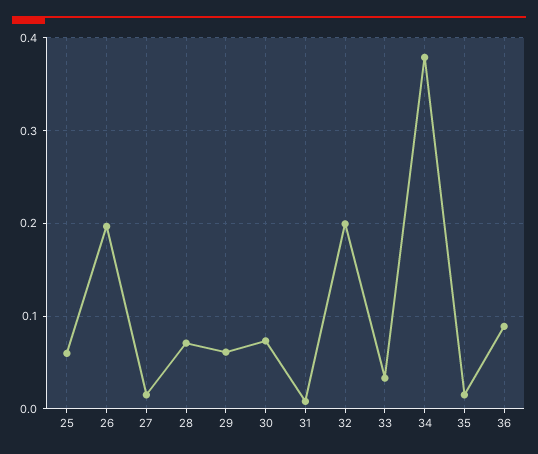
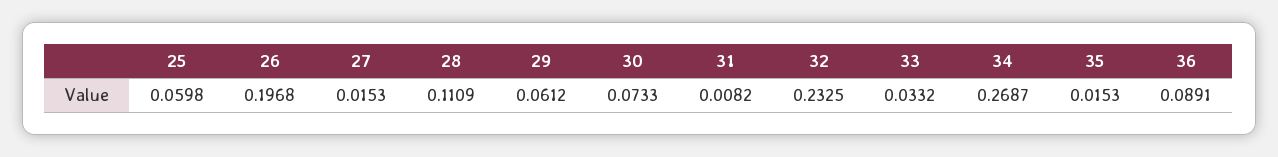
  {
    "25": 0.0598,
    "26": 0.1968,
    "27": 0.0153,
-   "28": 0.07,
+   "28": 0.1109,
    "29": 0.0612,
    "30": 0.0733,
    "31": 0.0082,
-   "32": 0.2,
+   "32": 0.2325,
    "33": 0.0332,
-   "34": 0.38,
+   "34": 0.2687,
    "35": 0.0153,
    "36": 0.0891
  }

